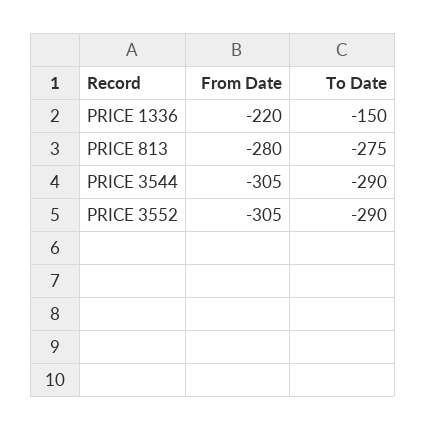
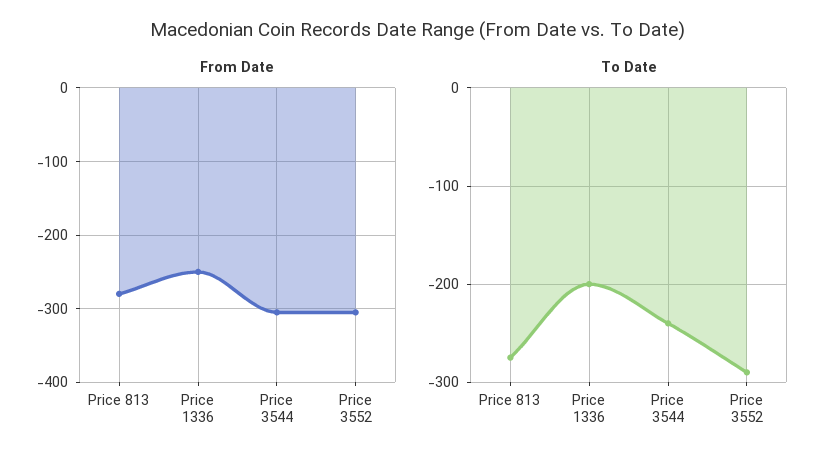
  {
    "From Date": {
-     "PRICE 1336": -220,
+     "PRICE 1336": -250,
      "PRICE 813": -280,
      "PRICE 3544": -305,
      "PRICE 3552": -305
    },
    "To Date": {
-     "PRICE 1336": -150,
+     "PRICE 1336": -200,
      "PRICE 813": -275,
-     "PRICE 3544": -290,
+     "PRICE 3544": -240,
      "PRICE 3552": -290
    }
  }

